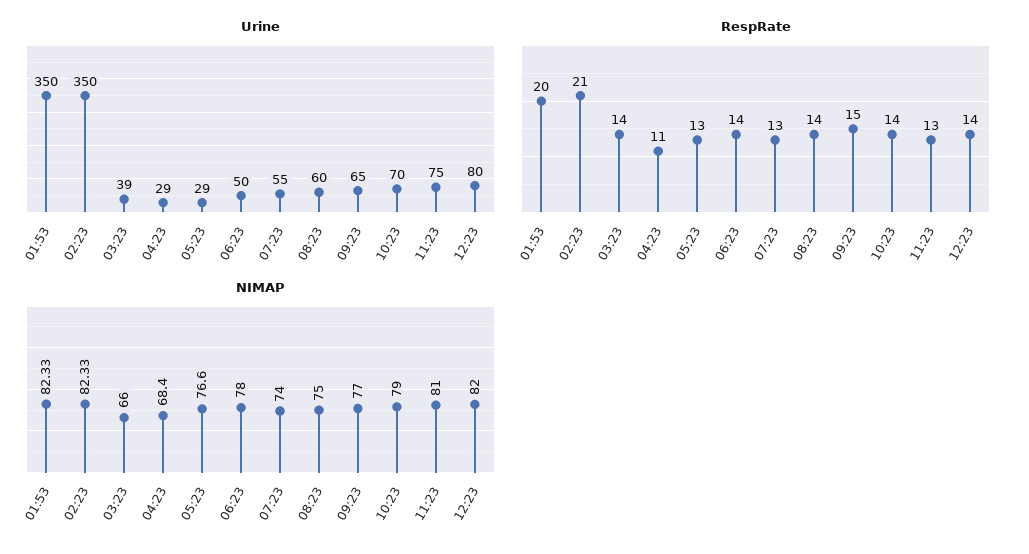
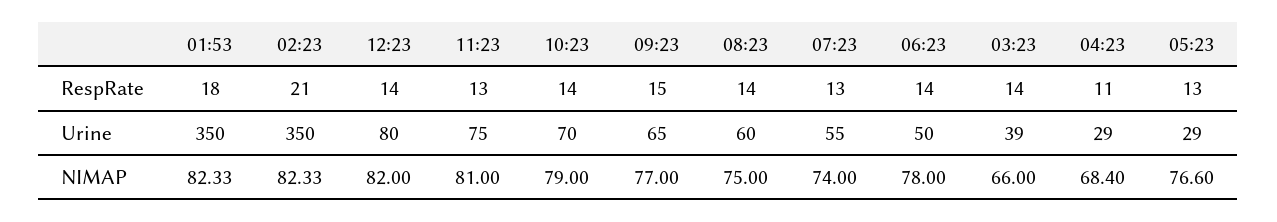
  {
    "Urine": {
      "01:53": 350,
      "02:23": 350,
      "03:23": 39,
      "04:23": 29,
      "05:23": 29,
      "06:23": 50,
      "07:23": 55,
      "08:23": 60,
      "09:23": 65,
      "10:23": 70,
      "11:23": 75,
      "12:23": 80
    },
    "RespRate": {
-     "01:53": 20,
+     "01:53": 18,
      "02:23": 21,
      "03:23": 14,
      "04:23": 11,
      "05:23": 13,
      "06:23": 14,
      "07:23": 13,
      "08:23": 14,
      "09:23": 15,
      "10:23": 14,
      "11:23": 13,
      "12:23": 14
    },
    "NIMAP": {
      "01:53": 82.33,
      "02:23": 82.33,
      "03:23": 66,
      "04:23": 68.4,
      "05:23": 76.6,
      "06:23": 78,
      "07:23": 74,
      "08:23": 75,
      "09:23": 77,
      "10:23": 79,
      "11:23": 81,
      "12:23": 82
    }
  }

